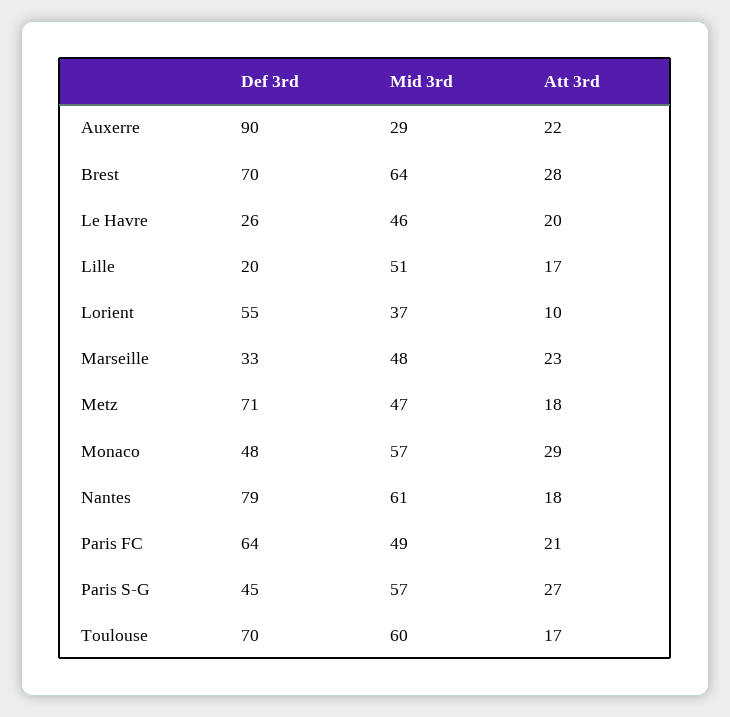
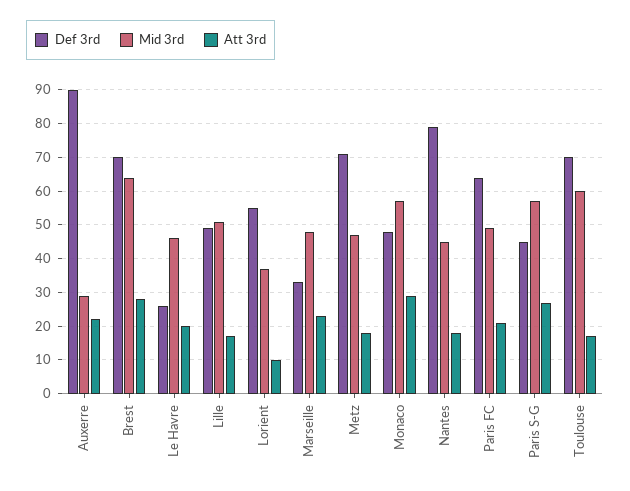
  {
    "Def 3rd": {
      "Auxerre": 90,
      "Brest": 70,
      "Le Havre": 26,
-     "Lille": 20,
+     "Lille": 50,
      "Lorient": 55,
      "Marseille": 33,
      "Metz": 71,
      "Monaco": 48,
      "Nantes": 79,
      "Paris FC": 64,
      "Paris S-G": 45,
      "Toulouse": 70
    },
    "Mid 3rd": {
      "Auxerre": 29,
      "Brest": 64,
      "Le Havre": 46,
      "Lille": 51,
      "Lorient": 37,
      "Marseille": 48,
      "Metz": 47,
      "Monaco": 57,
-     "Nantes": 61,
+     "Nantes": 45,
      "Paris FC": 49,
      "Paris S-G": 57,
      "Toulouse": 60
    },
    "Att 3rd": {
      "Auxerre": 22,
      "Brest": 28,
      "Le Havre": 20,
      "Lille": 17,
      "Lorient": 10,
      "Marseille": 23,
      "Metz": 18,
      "Monaco": 29,
      "Nantes": 18,
      "Paris FC": 21,
      "Paris S-G": 27,
      "Toulouse": 17
    }
  }

